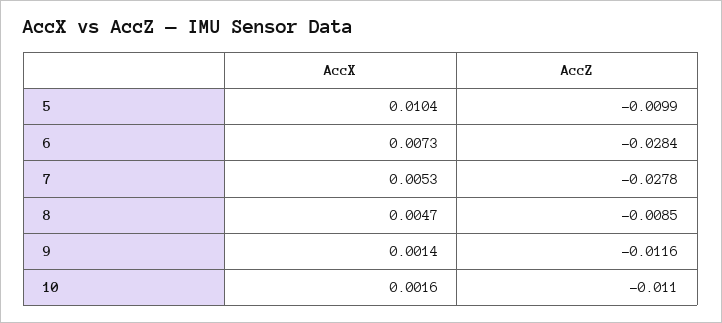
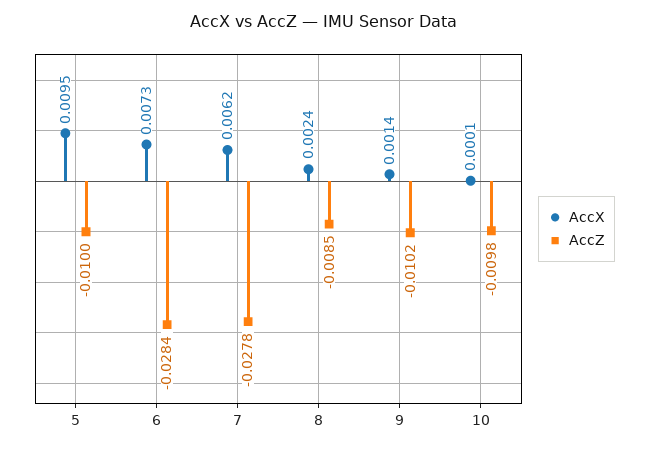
  {
    "AccX": {
-     "5": 0.0104,
+     "5": 0.0095,
      "6": 0.0073,
-     "7": 0.0053,
+     "7": 0.0062,
-     "8": 0.0047,
+     "8": 0.0024,
      "9": 0.0014,
-     "10": 0.0016
+     "10": 0.0001
    },
    "AccZ": {
-     "5": -0.0099,
+     "5": -0.01,
      "6": -0.0284,
      "7": -0.0278,
      "8": -0.0085,
-     "9": -0.0116,
+     "9": -0.0102,
-     "10": -0.011
+     "10": -0.0098
    }
  }

